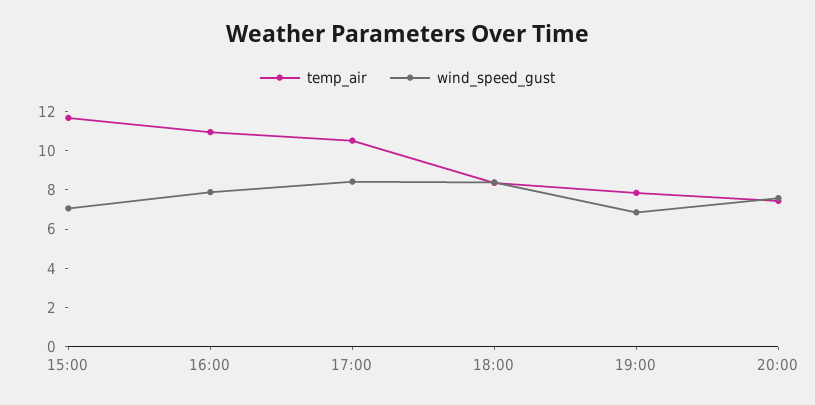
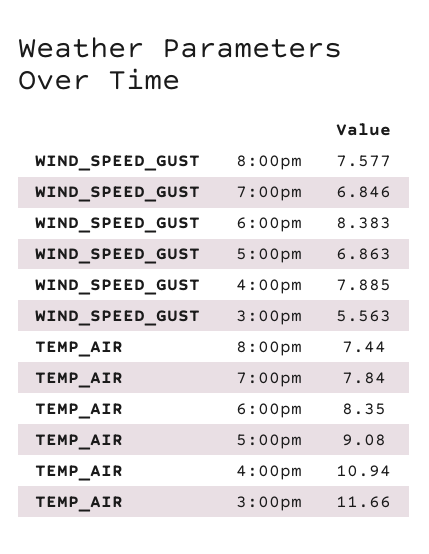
  {
    "temp_air": {
      "15:00": 11.66,
      "16:00": 10.94,
-     "17:00": 10.5,
+     "17:00": 9.08,
      "18:00": 8.35,
      "19:00": 7.84,
      "20:00": 7.44
    },
    "wind_speed_gust": {
-     "15:00": 7,
+     "15:00": 5.563,
      "16:00": 7.885,
-     "17:00": 8.5,
+     "17:00": 6.863,
      "18:00": 8.383,
      "19:00": 6.846,
      "20:00": 7.577
    }
  }

